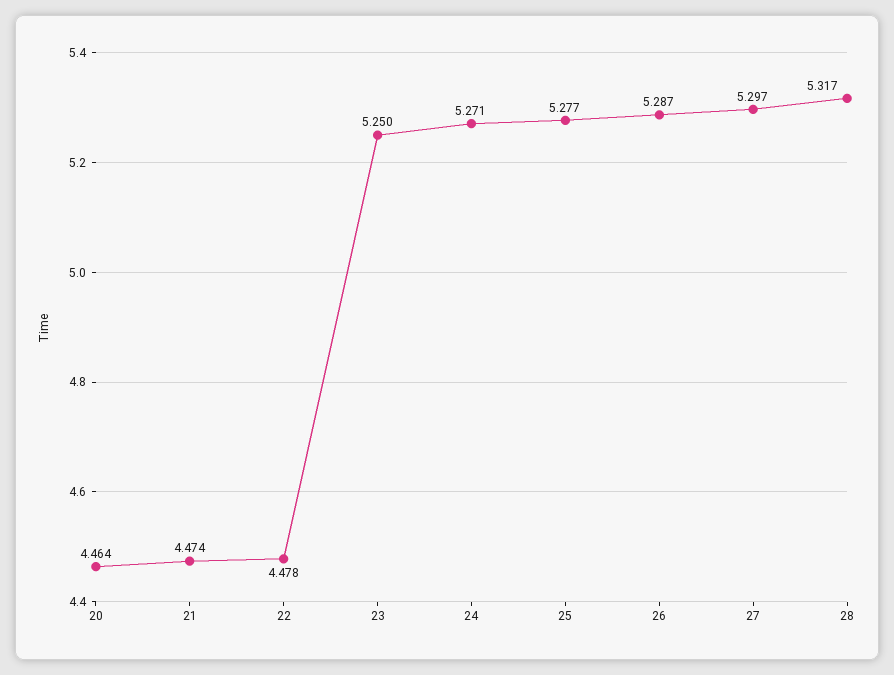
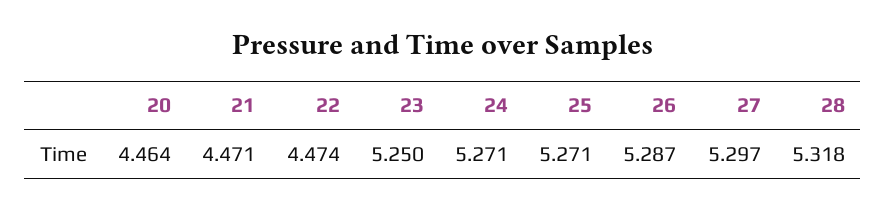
  {
    "20": 4.464,
-   "21": 4.474,
+   "21": 4.471,
-   "22": 4.478,
+   "22": 4.474,
    "23": 5.25,
    "24": 5.271,
-   "25": 5.277,
+   "25": 5.271,
    "26": 5.287,
    "27": 5.297,
-   "28": 5.317
+   "28": 5.318
  }

